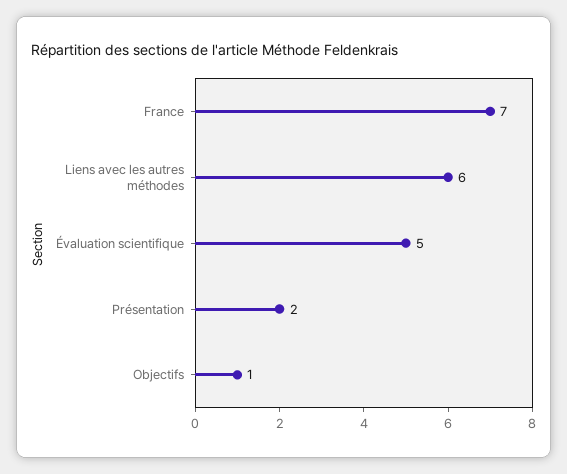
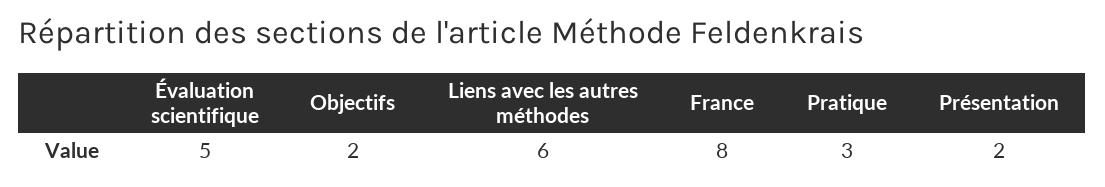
  {
-   "France": 7,
+   "France": 8,
    "Liens avec les autres méthodes": 6,
    "Évaluation scientifique": 5,
    "Présentation": 2,
-   "Objectifs": 1
+   "Objectifs": 2,
+   "Pratique": 3
  }

